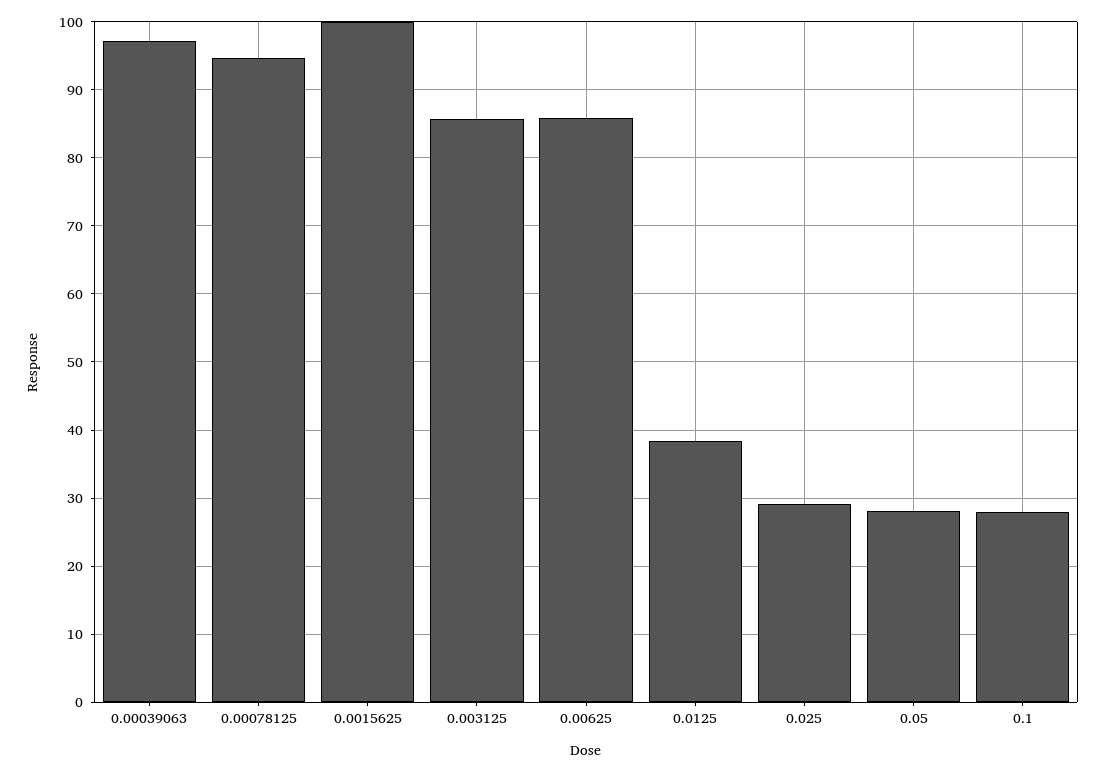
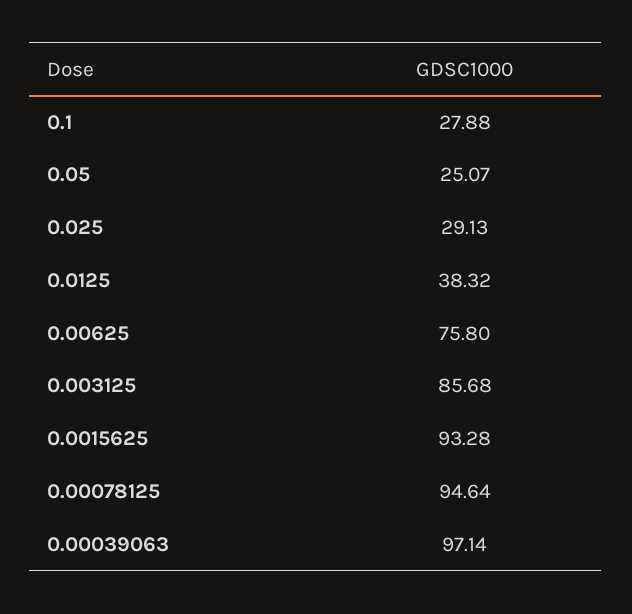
  {
    "0.00039063": 97.14,
    "0.00078125": 94.64,
-   "0.0015625": 100,
+   "0.0015625": 93.28,
    "0.003125": 85.68,
-   "0.00625": 86,
+   "0.00625": 75.8,
    "0.0125": 38.32,
    "0.025": 29.13,
-   "0.05": 28,
+   "0.05": 25.07,
    "0.1": 27.88
  }

